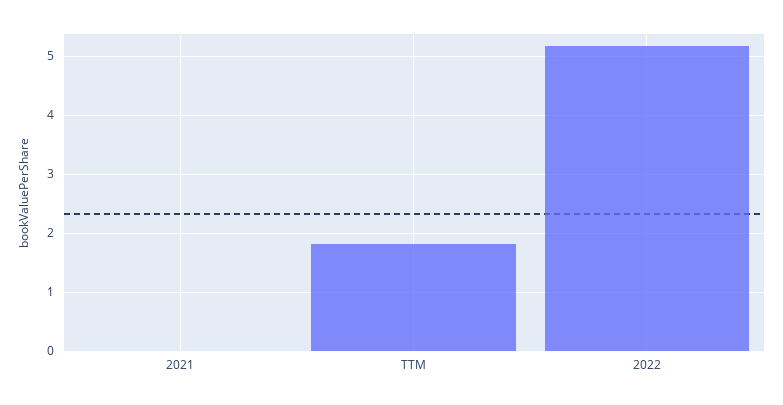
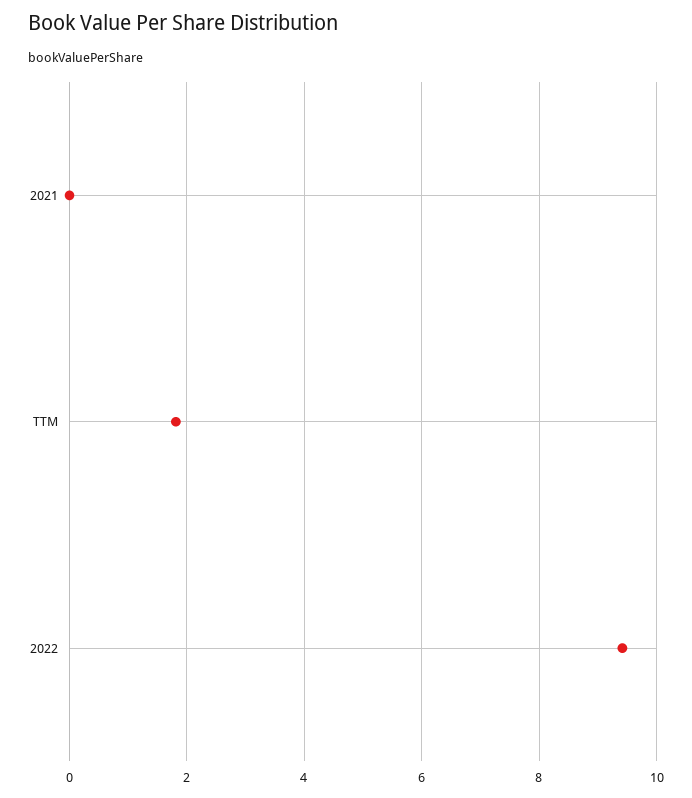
  {
    "2021": 0,
    "TTM": 1.8,
-   "2022": 5.2
+   "2022": 9.4
  }

